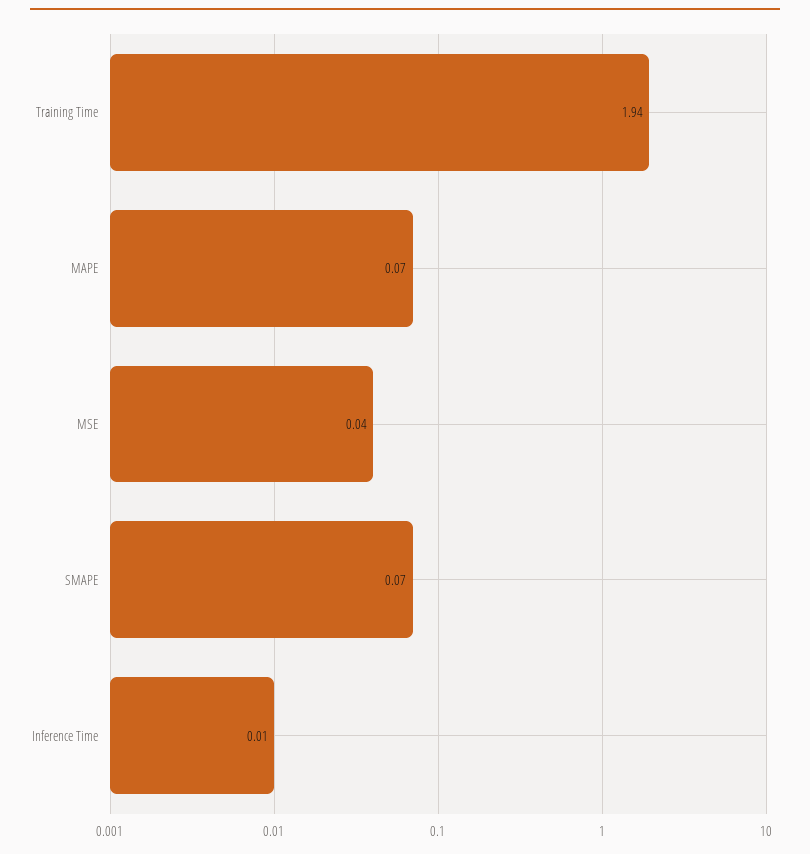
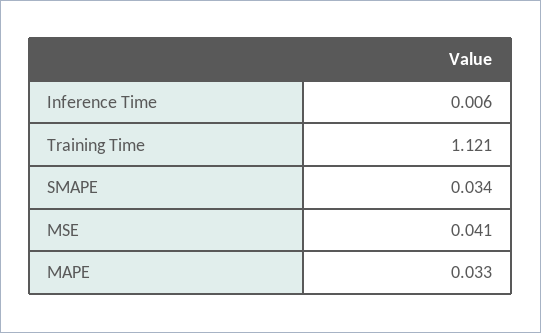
  {
-   "Training Time": 1.94,
+   "Training Time": 1.121,
-   "MAPE": 0.07,
+   "MAPE": 0.033,
    "MSE": 0.041,
-   "SMAPE": 0.07,
+   "SMAPE": 0.034,
    "Inference Time": 0.006
  }

